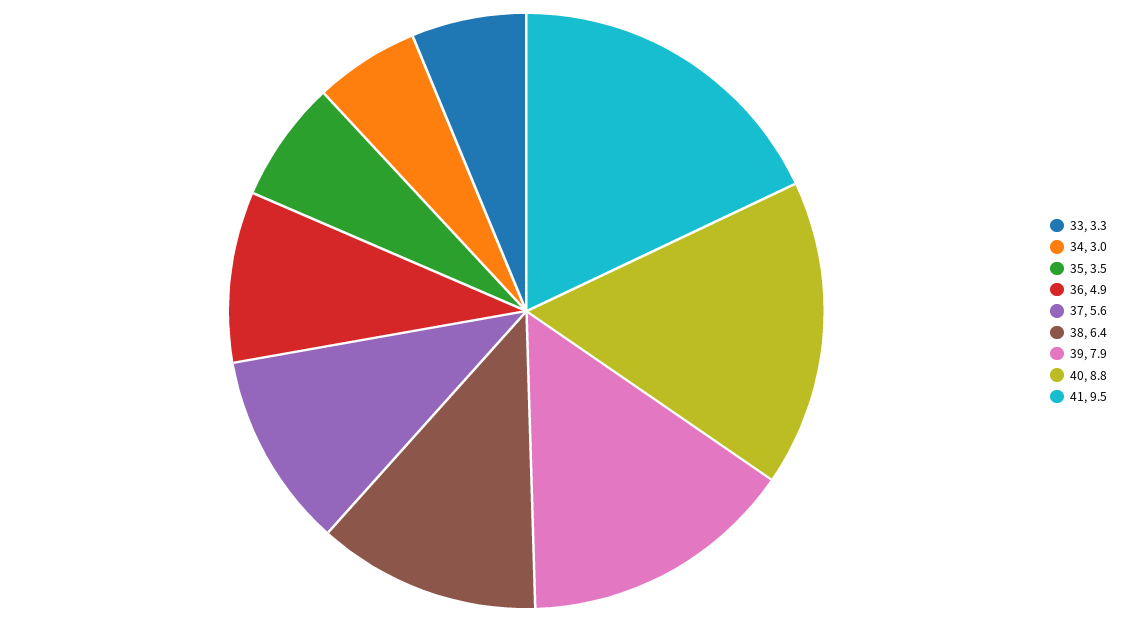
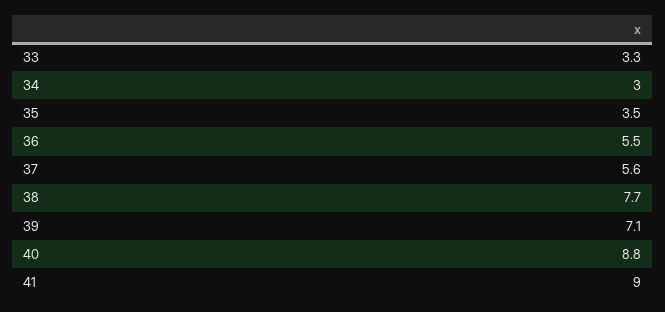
  {
    "33": 3.3,
    "34": 3,
    "35": 3.5,
-   "36": 4.9,
+   "36": 5.5,
    "37": 5.6,
-   "38": 6.4,
+   "38": 7.7,
-   "39": 7.9,
+   "39": 7.1,
    "40": 8.8,
-   "41": 9.5
+   "41": 9
  }

